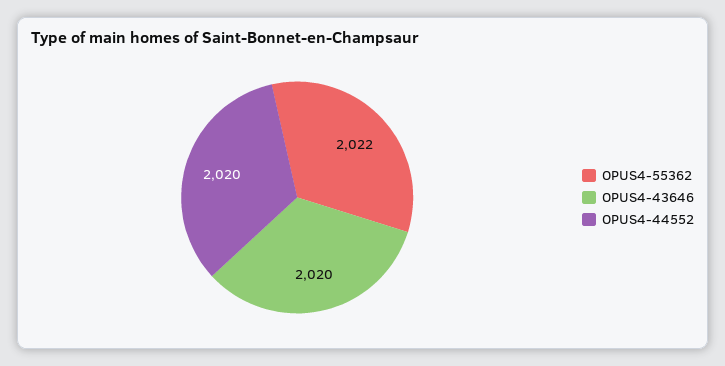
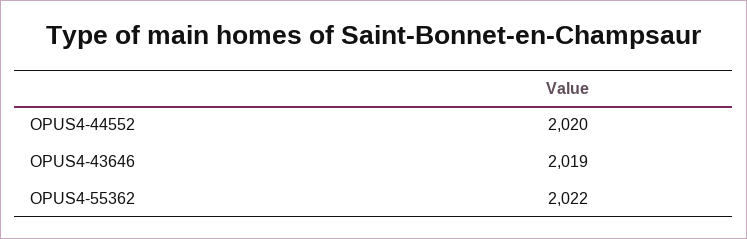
  {
    "OPUS4-55362": 2022,
-   "OPUS4-43646": 2020,
+   "OPUS4-43646": 2019,
    "OPUS4-44552": 2020
  }

